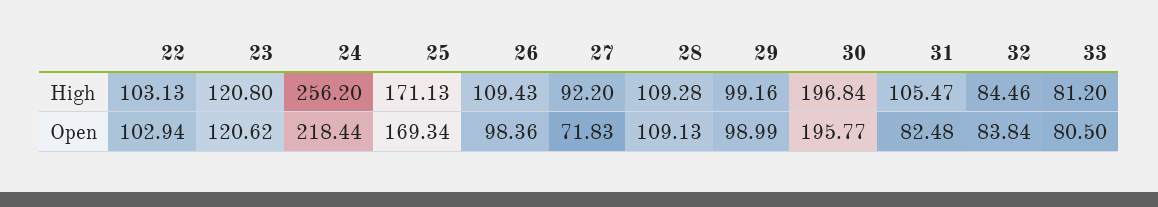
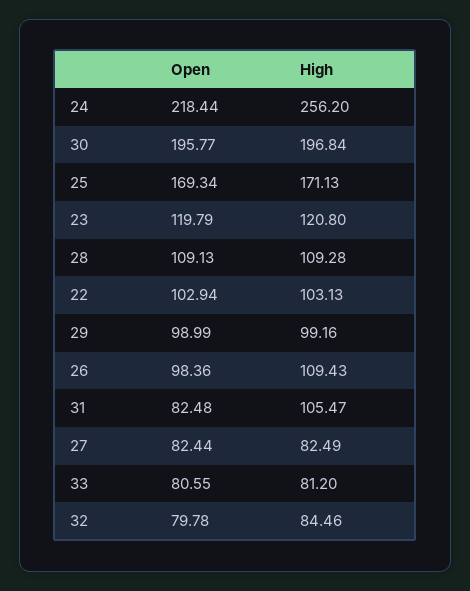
  {
    "22": {
      "High": 103.13,
      "Open": 102.94
    },
    "23": {
      "High": 120.8,
-     "Open": 120.62
+     "Open": 119.79
    },
    "24": {
      "High": 256.2,
      "Open": 218.44
    },
    "25": {
      "High": 171.13,
      "Open": 169.34
    },
    "26": {
      "High": 109.43,
      "Open": 98.36
    },
    "27": {
-     "High": 92.2,
+     "High": 82.49,
-     "Open": 71.83
+     "Open": 82.44
    },
    "28": {
      "High": 109.28,
      "Open": 109.13
    },
    "29": {
      "High": 99.16,
      "Open": 98.99
    },
    "30": {
      "High": 196.84,
      "Open": 195.77
    },
    "31": {
      "High": 105.47,
      "Open": 82.48
    },
    "32": {
      "High": 84.46,
-     "Open": 83.84
+     "Open": 79.78
    },
    "33": {
      "High": 81.2,
-     "Open": 80.5
+     "Open": 80.55
    }
  }

